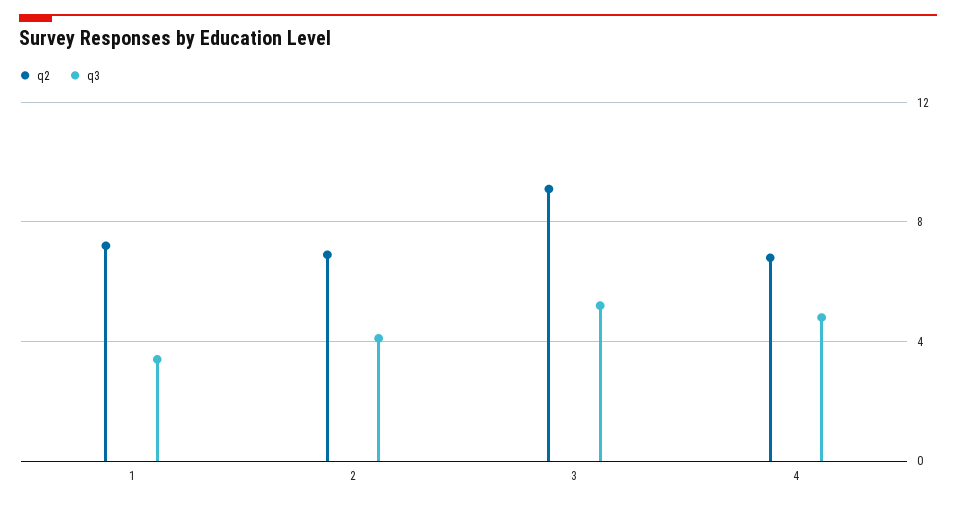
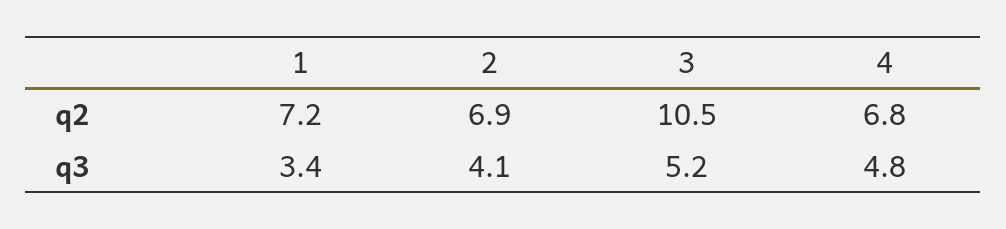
  {
    "q2": {
      "1": 7.2,
      "2": 6.9,
-     "3": 9,
+     "3": 10.5,
      "4": 6.8
    },
    "q3": {
      "1": 3.4,
      "2": 4.1,
      "3": 5.2,
      "4": 4.8
    }
  }

